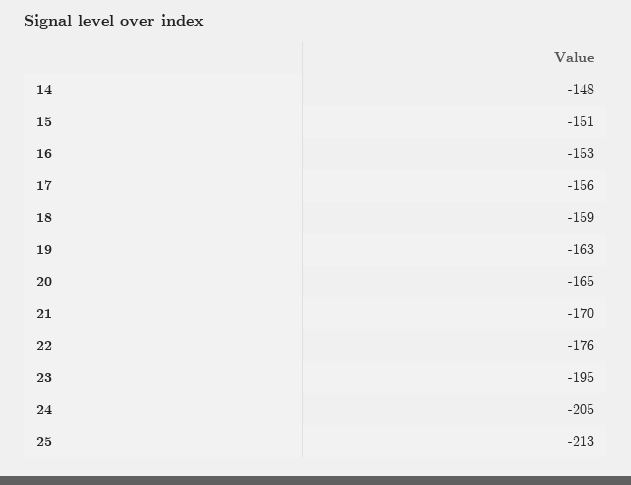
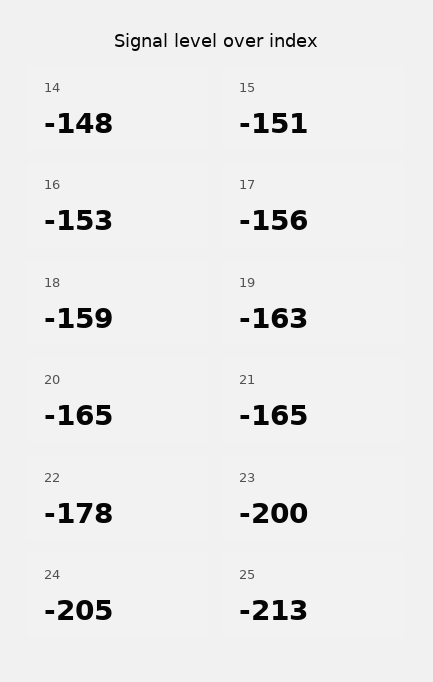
  {
    "14": -148,
    "15": -151,
    "16": -153,
    "17": -156,
    "18": -159,
    "19": -163,
    "20": -165,
-   "21": -170,
+   "21": -165,
-   "22": -176,
+   "22": -178,
-   "23": -195,
+   "23": -200,
    "24": -205,
    "25": -213
  }

